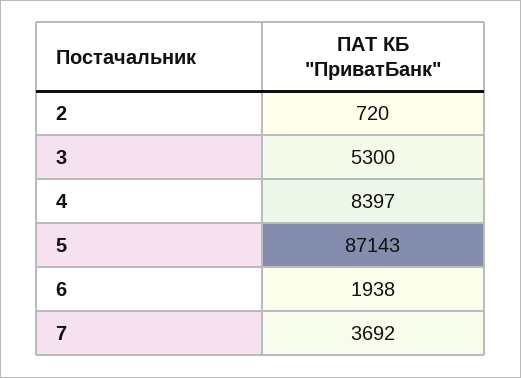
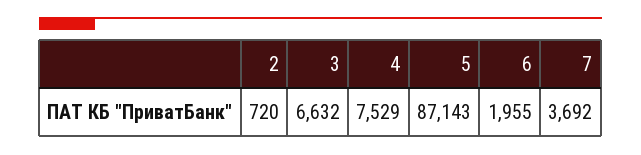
  {
    "2": 720,
-   "3": 5300,
+   "3": 6632,
-   "4": 8397,
+   "4": 7529,
    "5": 87143,
-   "6": 1938,
+   "6": 1955,
    "7": 3692
  }

